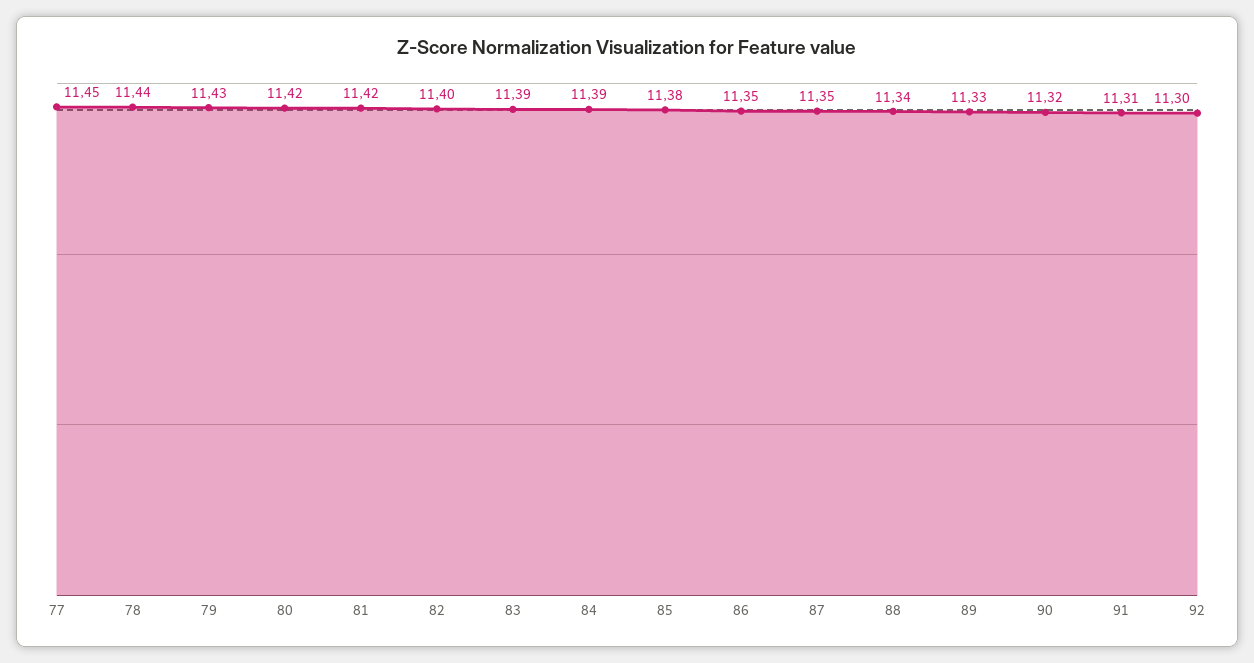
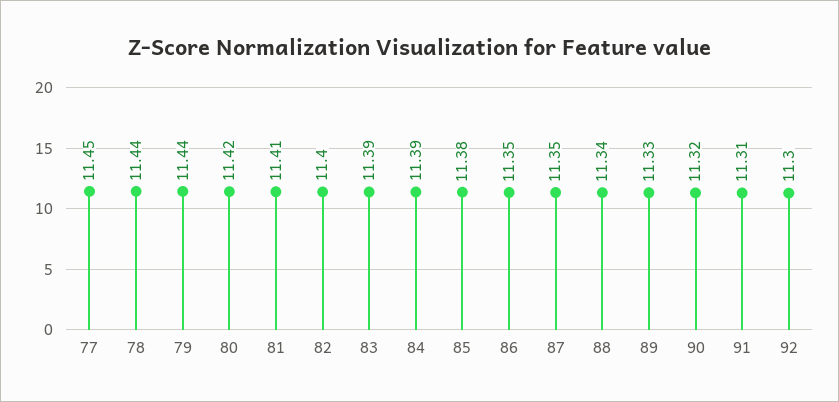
  {
    "77": 11.45,
    "78": 11.44,
-   "79": 11.43,
+   "79": 11.44,
    "80": 11.42,
-   "81": 11.42,
+   "81": 11.41,
    "82": 11.4,
    "83": 11.39,
    "84": 11.39,
    "85": 11.38,
    "86": 11.35,
    "87": 11.35,
    "88": 11.34,
    "89": 11.33,
    "90": 11.32,
    "91": 11.31,
    "92": 11.3
  }

